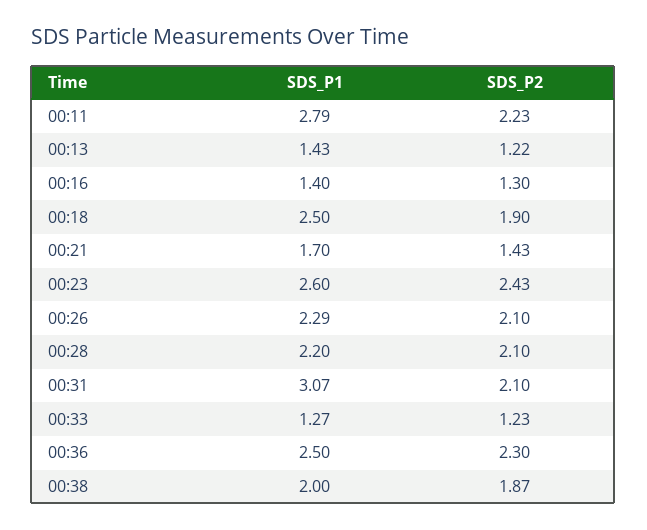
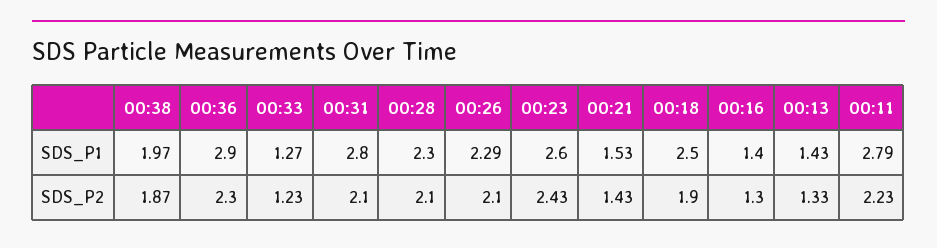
  {
    "SDS_P1": {
      "00:11": 2.79,
      "00:13": 1.43,
      "00:16": 1.4,
      "00:18": 2.5,
-     "00:21": 1.7,
+     "00:21": 1.53,
      "00:23": 2.6,
      "00:26": 2.29,
-     "00:28": 2.2,
+     "00:28": 2.3,
-     "00:31": 3.07,
+     "00:31": 2.8,
      "00:33": 1.27,
-     "00:36": 2.5,
+     "00:36": 2.9,
-     "00:38": 2
+     "00:38": 1.97
    },
    "SDS_P2": {
      "00:11": 2.23,
-     "00:13": 1.22,
+     "00:13": 1.33,
      "00:16": 1.3,
      "00:18": 1.9,
      "00:21": 1.43,
      "00:23": 2.43,
      "00:26": 2.1,
      "00:28": 2.1,
      "00:31": 2.1,
      "00:33": 1.23,
      "00:36": 2.3,
      "00:38": 1.87
    }
  }

